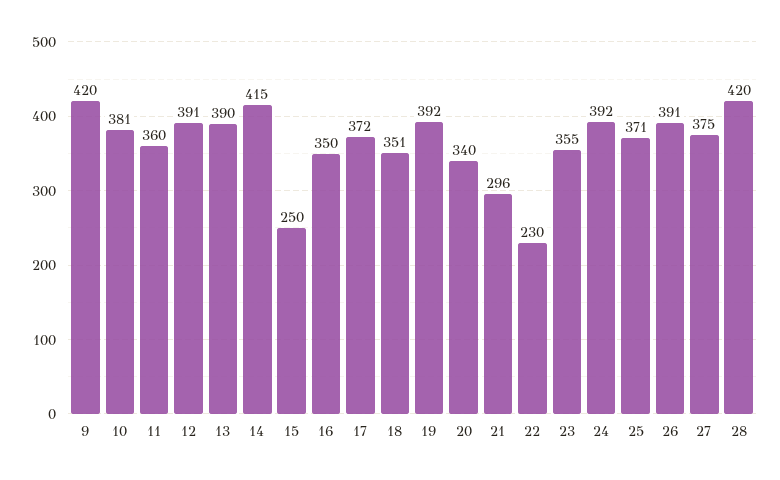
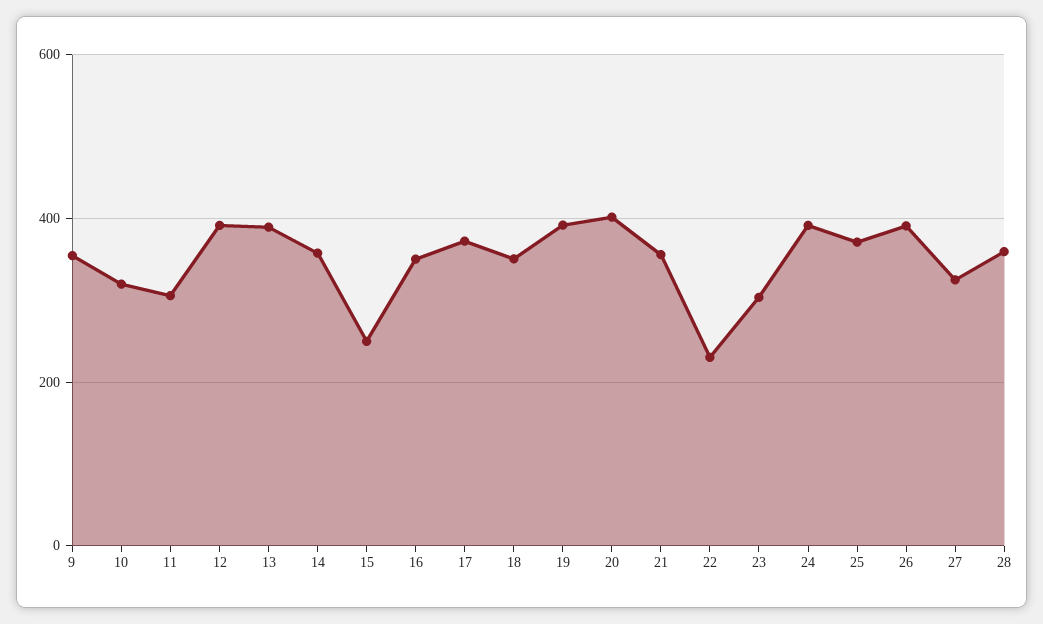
  {
-   "9": 420,
+   "9": 360,
-   "10": 381,
+   "10": 320,
-   "11": 360,
+   "11": 300,
    "12": 391,
    "13": 390,
-   "14": 415,
+   "14": 360,
    "15": 250,
    "16": 350,
    "17": 372,
    "18": 351,
    "19": 392,
-   "20": 340,
+   "20": 400,
-   "21": 296,
+   "21": 360,
    "22": 230,
-   "23": 355,
+   "23": 300,
    "24": 392,
    "25": 371,
    "26": 391,
-   "27": 375,
+   "27": 320,
-   "28": 420
+   "28": 360
  }

